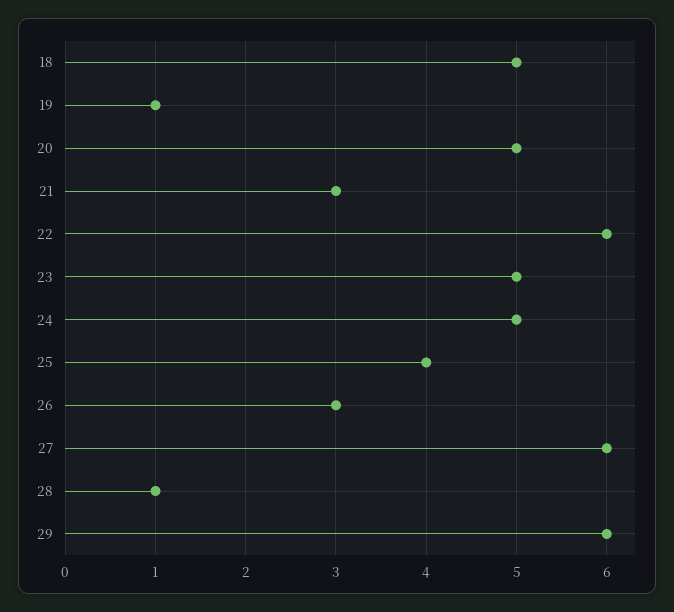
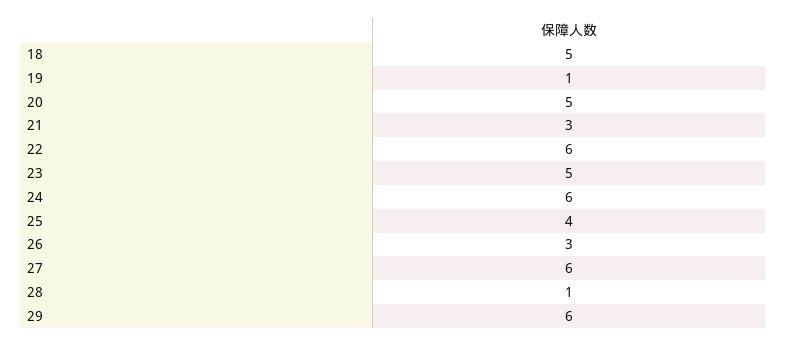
  {
    "18": 5,
    "19": 1,
    "20": 5,
    "21": 3,
    "22": 6,
    "23": 5,
-   "24": 5,
+   "24": 6,
    "25": 4,
    "26": 3,
    "27": 6,
    "28": 1,
    "29": 6
  }

